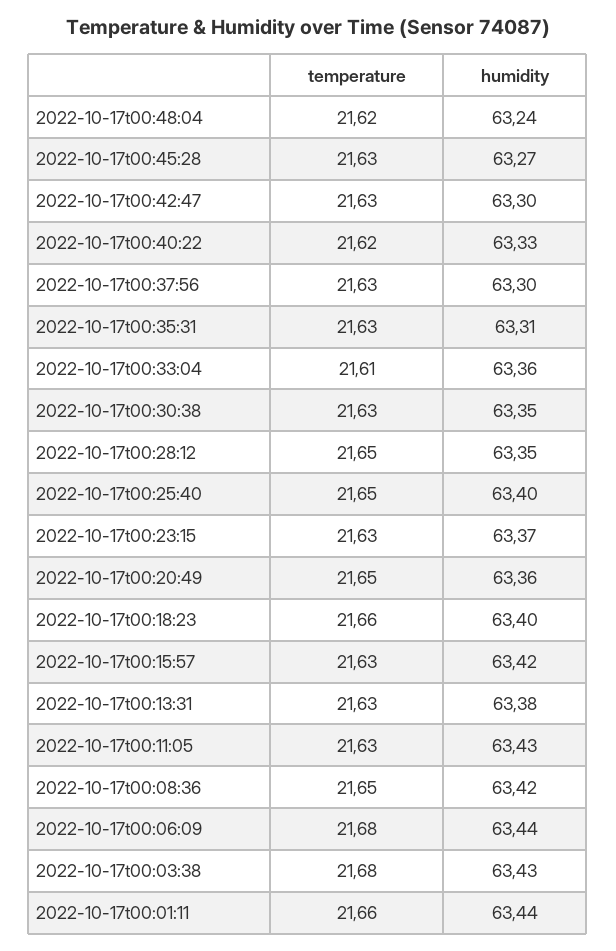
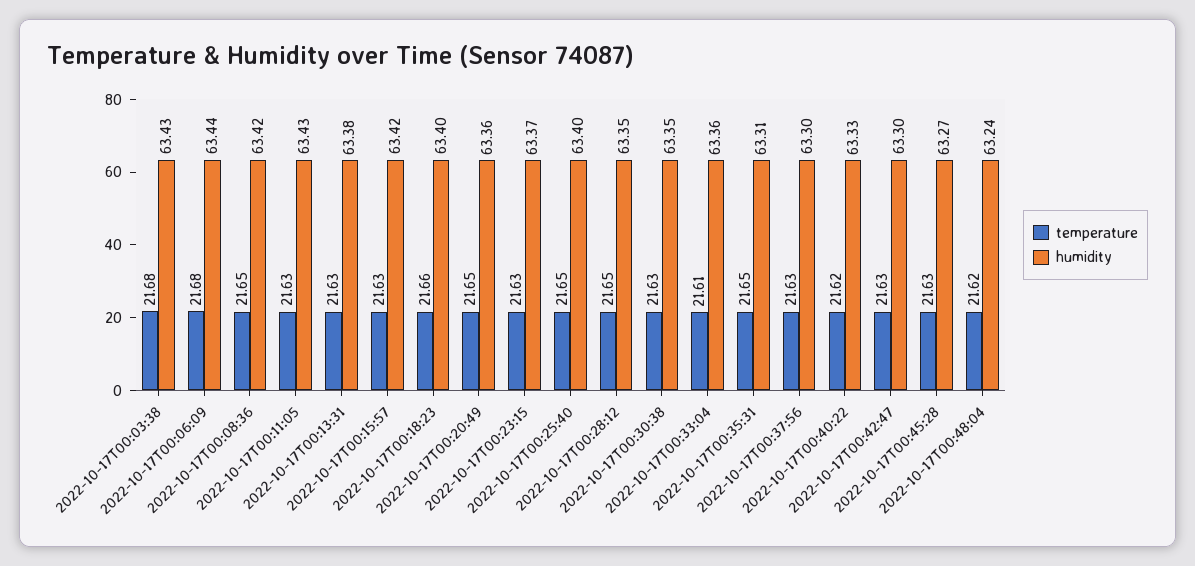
  {
    "temperature": {
      "2022-10-17t00:48:04": 21.62,
      "2022-10-17t00:45:28": 21.63,
      "2022-10-17t00:42:47": 21.63,
      "2022-10-17t00:40:22": 21.62,
      "2022-10-17t00:37:56": 21.63,
-     "2022-10-17t00:35:31": 21.63,
+     "2022-10-17t00:35:31": 21.65,
      "2022-10-17t00:33:04": 21.61,
      "2022-10-17t00:30:38": 21.63,
      "2022-10-17t00:28:12": 21.65,
      "2022-10-17t00:25:40": 21.65,
      "2022-10-17t00:23:15": 21.63,
      "2022-10-17t00:20:49": 21.65,
      "2022-10-17t00:18:23": 21.66,
      "2022-10-17t00:15:57": 21.63,
      "2022-10-17t00:13:31": 21.63,
      "2022-10-17t00:11:05": 21.63,
      "2022-10-17t00:08:36": 21.65,
      "2022-10-17t00:06:09": 21.68,
-     "2022-10-17t00:03:38": 21.68,
+     "2022-10-17t00:03:38": 21.68
-     "2022-10-17t00:01:11": 21.66
    },
    "humidity": {
      "2022-10-17t00:48:04": 63.24,
      "2022-10-17t00:45:28": 63.27,
      "2022-10-17t00:42:47": 63.3,
      "2022-10-17t00:40:22": 63.33,
      "2022-10-17t00:37:56": 63.3,
      "2022-10-17t00:35:31": 63.31,
      "2022-10-17t00:33:04": 63.36,
      "2022-10-17t00:30:38": 63.35,
      "2022-10-17t00:28:12": 63.35,
      "2022-10-17t00:25:40": 63.4,
      "2022-10-17t00:23:15": 63.37,
      "2022-10-17t00:20:49": 63.36,
      "2022-10-17t00:18:23": 63.4,
      "2022-10-17t00:15:57": 63.42,
      "2022-10-17t00:13:31": 63.38,
      "2022-10-17t00:11:05": 63.43,
      "2022-10-17t00:08:36": 63.42,
      "2022-10-17t00:06:09": 63.44,
-     "2022-10-17t00:03:38": 63.43,
+     "2022-10-17t00:03:38": 63.43
-     "2022-10-17t00:01:11": 63.44
    }
  }

